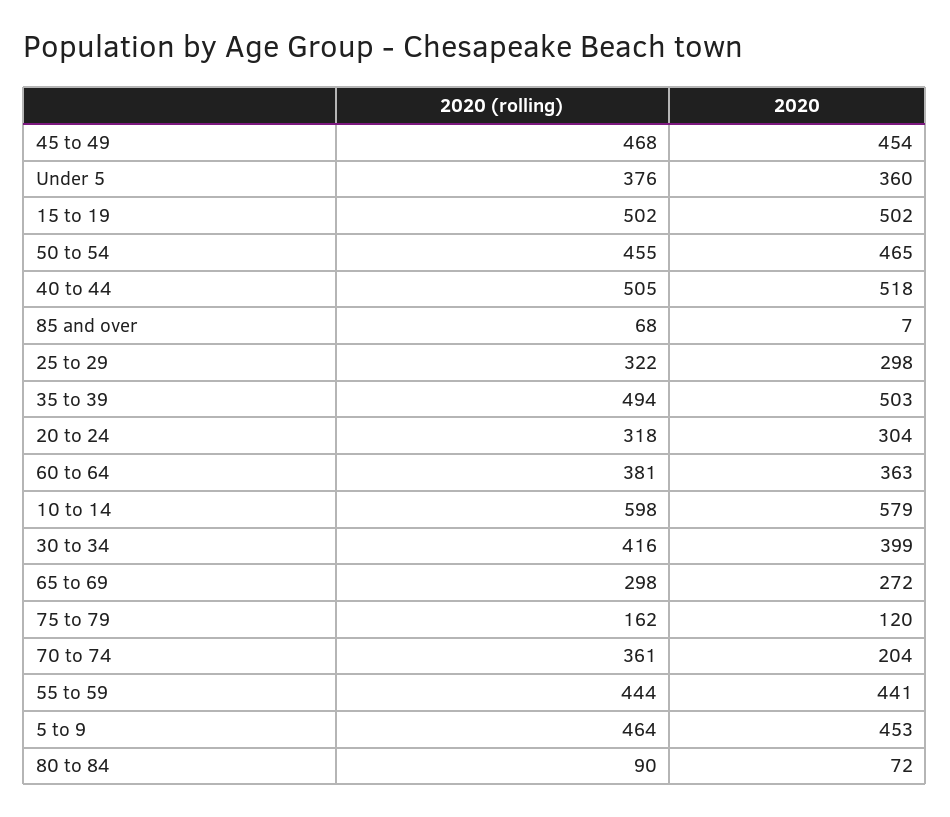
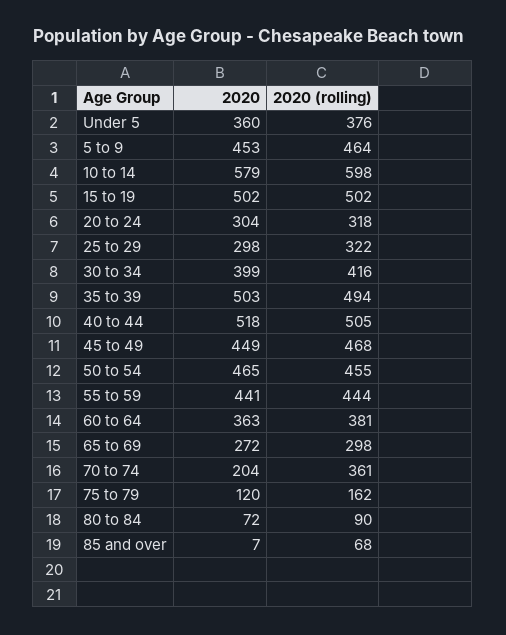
  {
    "2020 (rolling)": {
      "45 to 49": 468,
      "Under 5": 376,
      "15 to 19": 502,
      "50 to 54": 455,
      "40 to 44": 505,
      "85 and over": 68,
      "25 to 29": 322,
      "35 to 39": 494,
      "20 to 24": 318,
      "60 to 64": 381,
      "10 to 14": 598,
      "30 to 34": 416,
      "65 to 69": 298,
      "75 to 79": 162,
      "70 to 74": 361,
      "55 to 59": 444,
      "5 to 9": 464,
      "80 to 84": 90
    },
    "2020": {
-     "45 to 49": 454,
+     "45 to 49": 449,
      "Under 5": 360,
      "15 to 19": 502,
      "50 to 54": 465,
      "40 to 44": 518,
      "85 and over": 7,
      "25 to 29": 298,
      "35 to 39": 503,
      "20 to 24": 304,
      "60 to 64": 363,
      "10 to 14": 579,
      "30 to 34": 399,
      "65 to 69": 272,
      "75 to 79": 120,
      "70 to 74": 204,
      "55 to 59": 441,
      "5 to 9": 453,
      "80 to 84": 72
    }
  }

